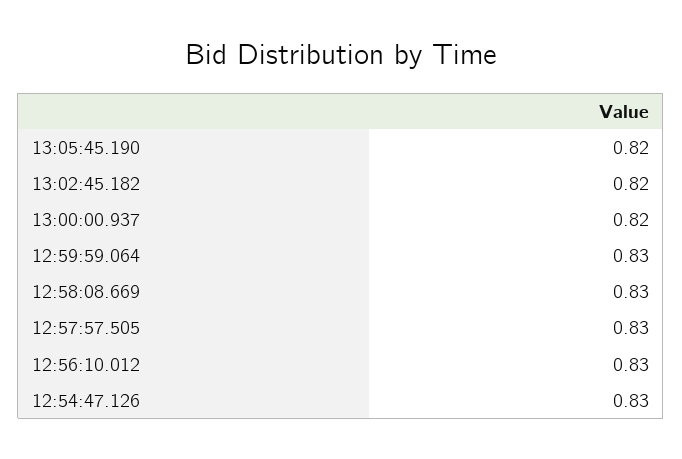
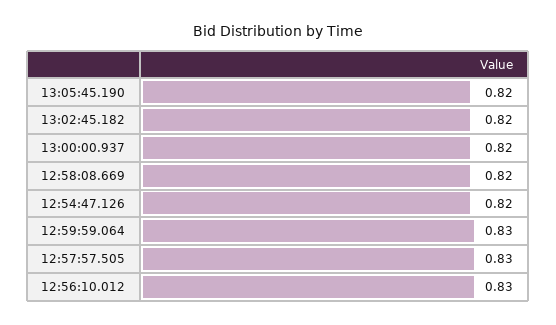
  {
    "13:05:45.190": 0.82,
    "13:02:45.182": 0.82,
    "13:00:00.937": 0.82,
    "12:59:59.064": 0.83,
-   "12:58:08.669": 0.83,
+   "12:58:08.669": 0.82,
    "12:57:57.505": 0.83,
    "12:56:10.012": 0.83,
-   "12:54:47.126": 0.83
+   "12:54:47.126": 0.82
  }

